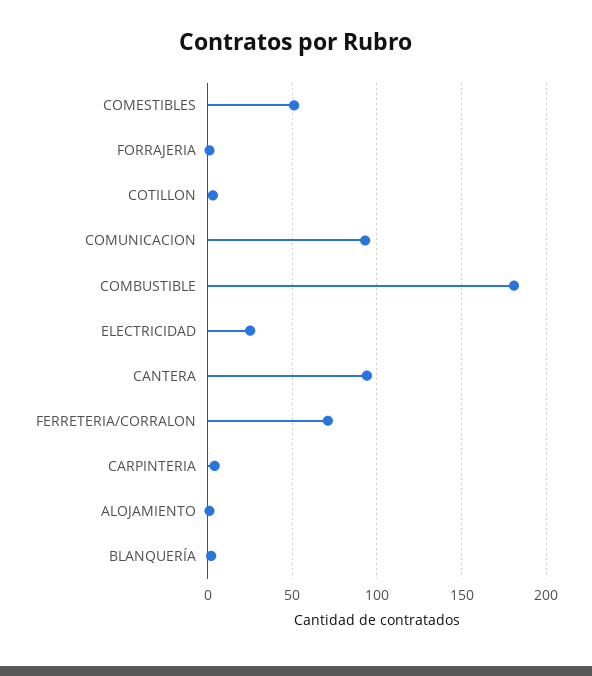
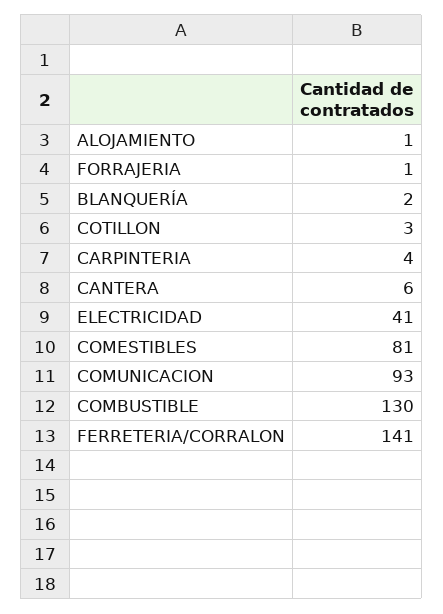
  {
-   "COMESTIBLES": 50,
+   "COMESTIBLES": 81,
    "FORRAJERIA": 1,
    "COTILLON": 3,
    "COMUNICACION": 93,
-   "COMBUSTIBLE": 180,
+   "COMBUSTIBLE": 130,
-   "ELECTRICIDAD": 25,
+   "ELECTRICIDAD": 41,
-   "CANTERA": 95,
+   "CANTERA": 6,
-   "FERRETERIA/CORRALON": 70,
+   "FERRETERIA/CORRALON": 141,
    "CARPINTERIA": 4,
    "ALOJAMIENTO": 1,
    "BLANQUERÍA": 2
  }

